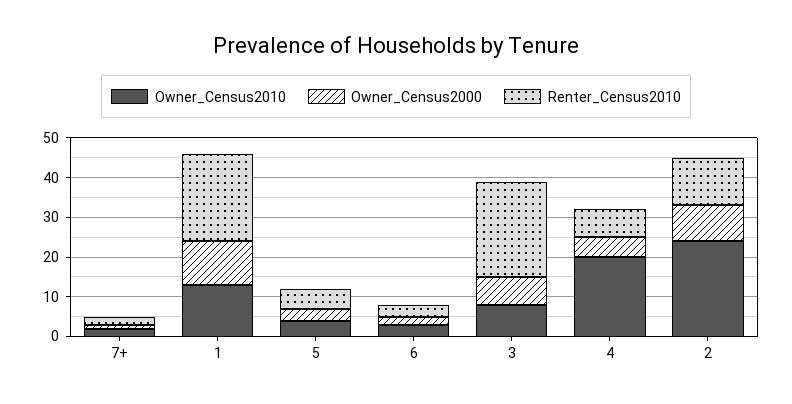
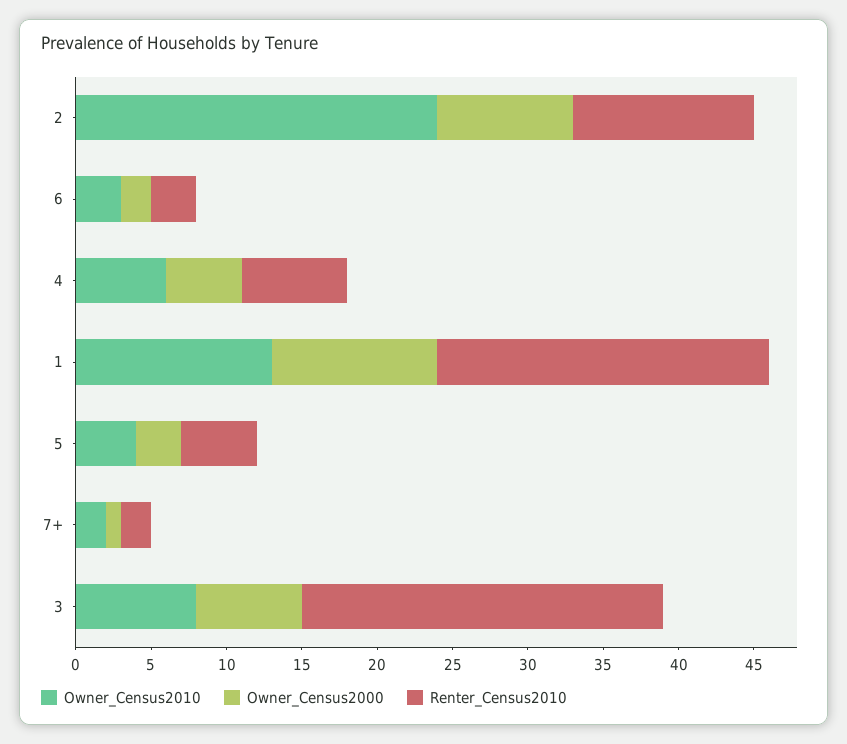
  {
    "Owner_Census2010": {
      "7+": 2,
      "1": 13,
      "5": 4,
      "6": 3,
      "3": 8,
-     "4": 20,
+     "4": 6,
      "2": 24
    },
    "Owner_Census2000": {
      "7+": 1,
      "1": 11,
      "5": 3,
      "6": 2,
      "3": 7,
      "4": 5,
      "2": 9
    },
    "Renter_Census2010": {
      "7+": 2,
      "1": 22,
      "5": 5,
      "6": 3,
      "3": 24,
      "4": 7,
      "2": 12
    }
  }

